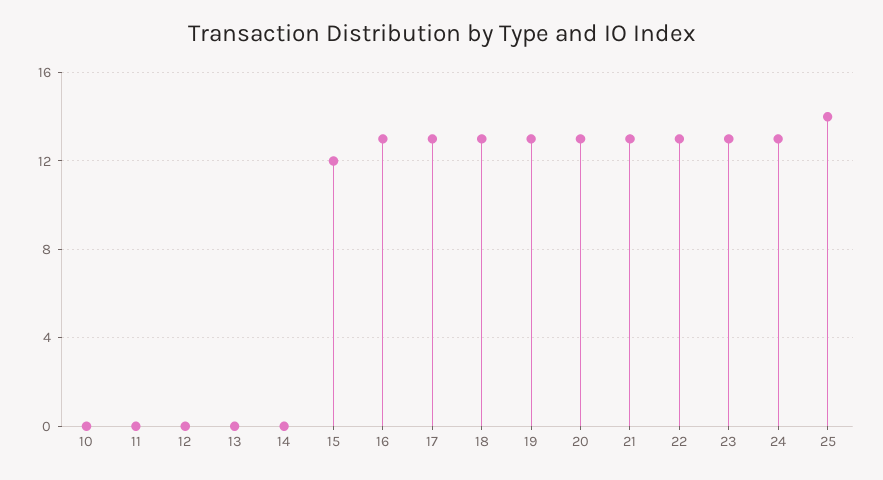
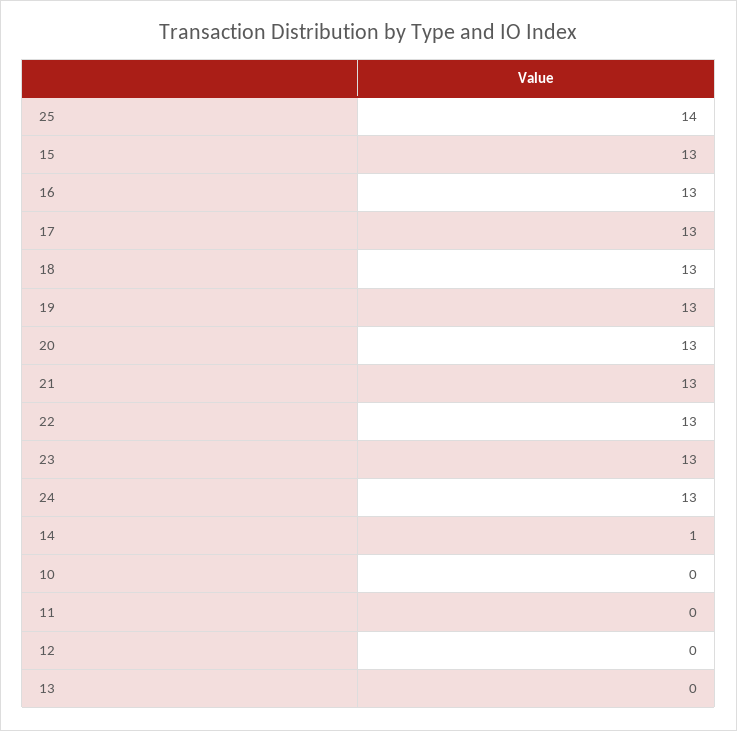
  {
    "10": 0,
    "11": 0,
    "12": 0,
    "13": 0,
-   "14": 0,
+   "14": 1,
-   "15": 12,
+   "15": 13,
    "16": 13,
    "17": 13,
    "18": 13,
    "19": 13,
    "20": 13,
    "21": 13,
    "22": 13,
    "23": 13,
    "24": 13,
    "25": 14
  }

